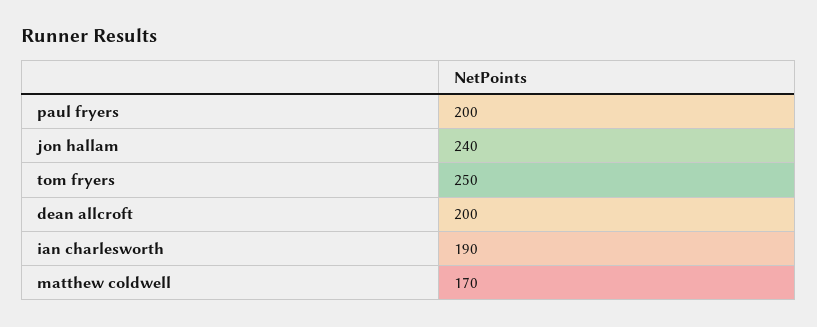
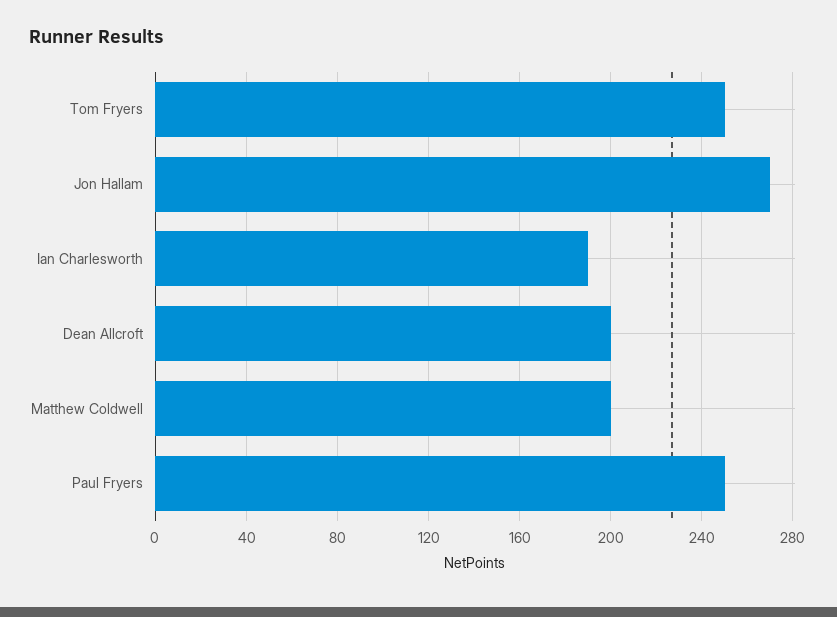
  {
-   "paul fryers": 200,
+   "paul fryers": 250,
-   "jon hallam": 240,
+   "jon hallam": 270,
    "tom fryers": 250,
    "dean allcroft": 200,
    "ian charlesworth": 190,
-   "matthew coldwell": 170
+   "matthew coldwell": 200
  }

